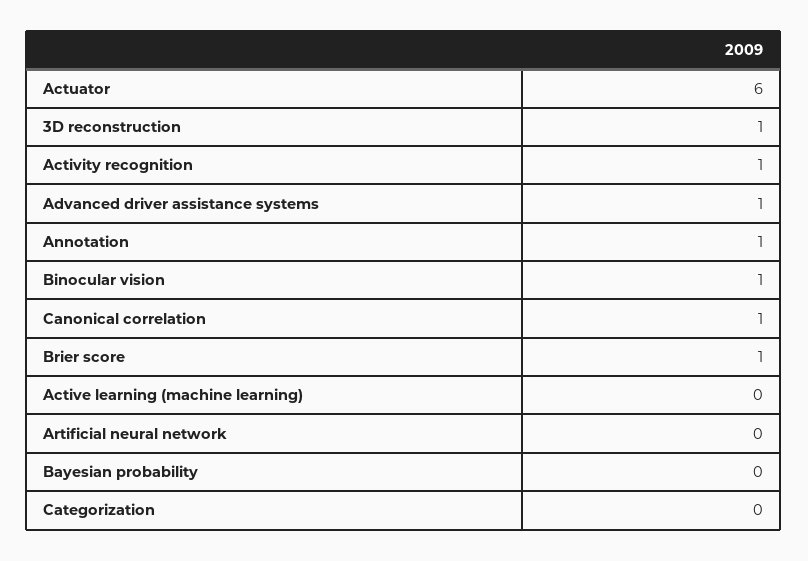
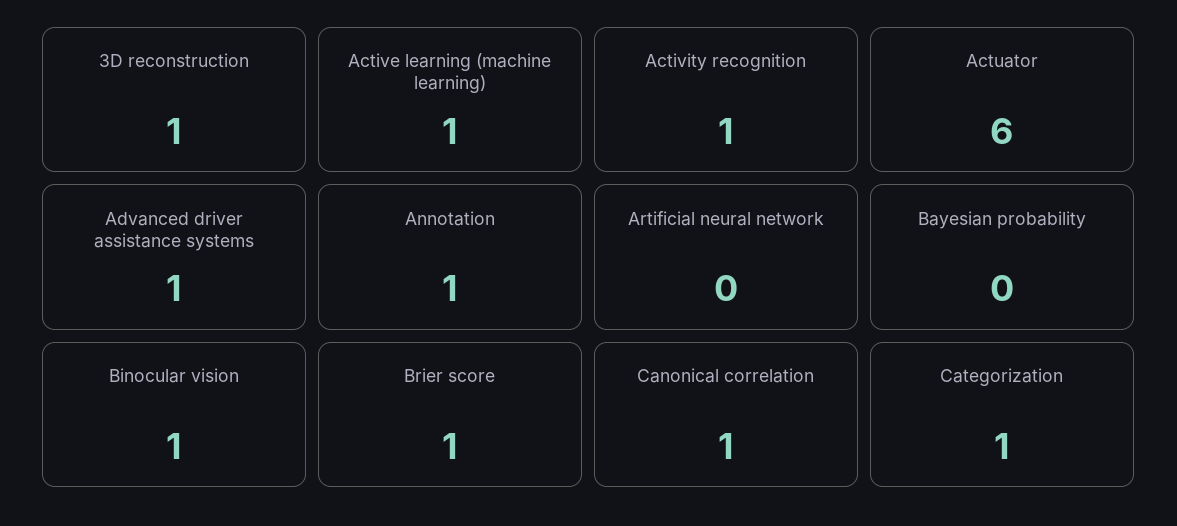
  {
    "Actuator": 6,
    "3D reconstruction": 1,
    "Activity recognition": 1,
    "Advanced driver assistance systems": 1,
    "Annotation": 1,
    "Binocular vision": 1,
    "Canonical correlation": 1,
    "Brier score": 1,
-   "Active learning (machine learning)": 0,
+   "Active learning (machine learning)": 1,
    "Artificial neural network": 0,
    "Bayesian probability": 0,
-   "Categorization": 0
+   "Categorization": 1
  }

